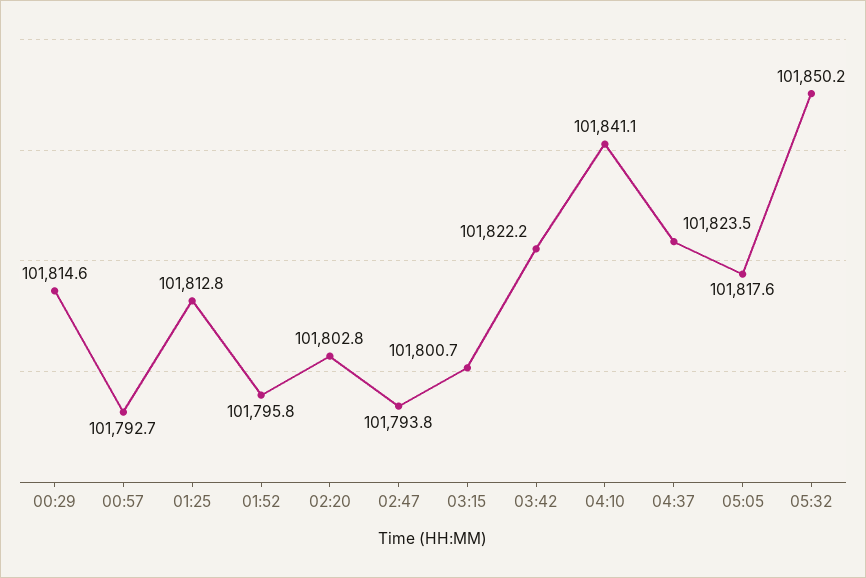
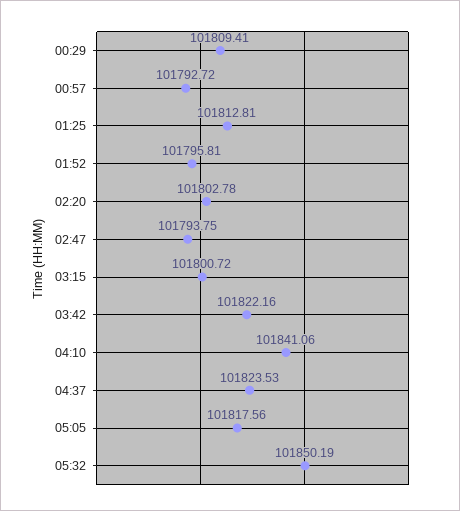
  {
-   "00:29": 101814.6,
+   "00:29": 101809.41,
    "00:57": 101792.72,
    "01:25": 101812.81,
    "01:52": 101795.81,
    "02:20": 101802.78,
    "02:47": 101793.75,
    "03:15": 101800.72,
    "03:42": 101822.16,
    "04:10": 101841.06,
    "04:37": 101823.53,
    "05:05": 101817.56,
    "05:32": 101850.19
  }

